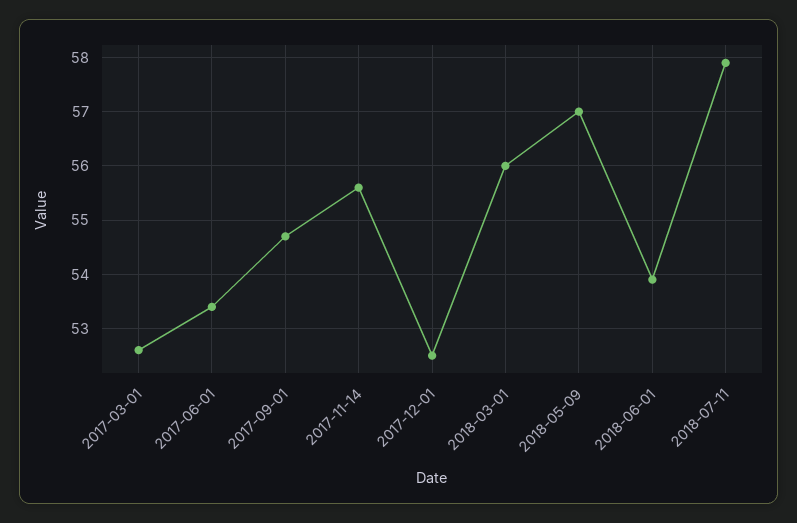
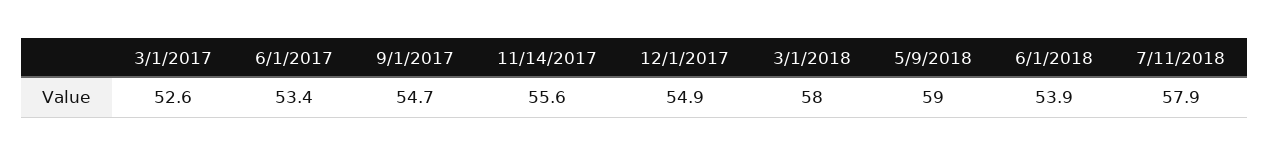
  {
    "2017-03-01": 52.6,
    "2017-06-01": 53.4,
    "2017-09-01": 54.7,
    "2017-11-14": 55.6,
-   "2017-12-01": 52.5,
+   "2017-12-01": 54.9,
-   "2018-03-01": 56,
+   "2018-03-01": 58,
-   "2018-05-09": 57,
+   "2018-05-09": 59,
    "2018-06-01": 53.9,
    "2018-07-11": 57.9
  }

